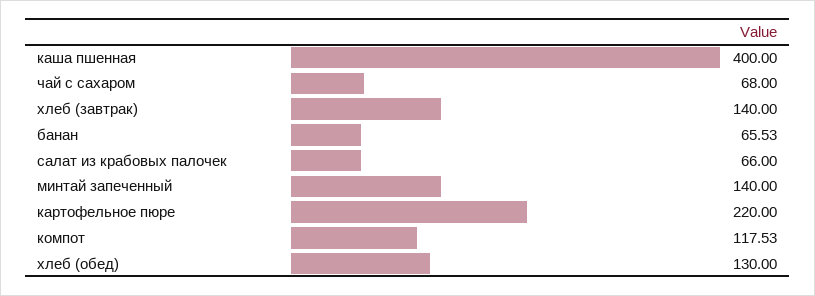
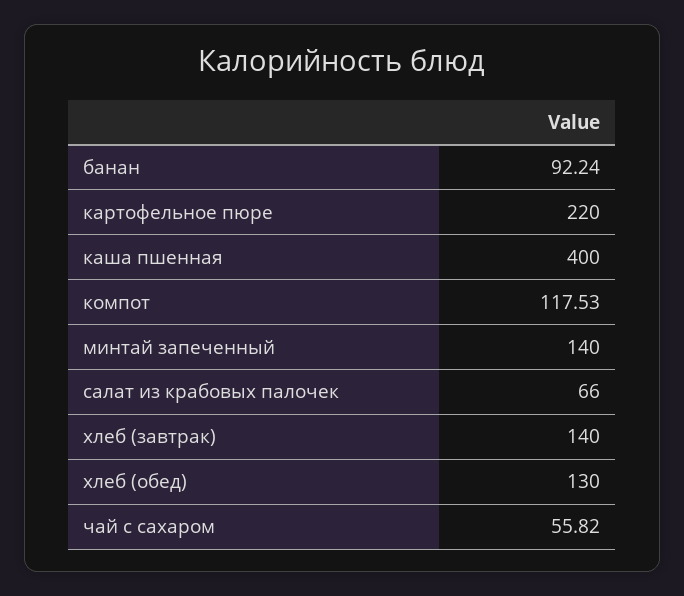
  {
    "каша пшенная": 400,
-   "чай с сахаром": 68,
+   "чай с сахаром": 55.82,
    "хлеб (завтрак)": 140,
-   "банан": 65.53,
+   "банан": 92.24,
    "салат из крабовых палочек": 66,
    "минтай запеченный": 140,
    "картофельное пюре": 220,
    "компот": 117.53,
    "хлеб (обед)": 130
  }

